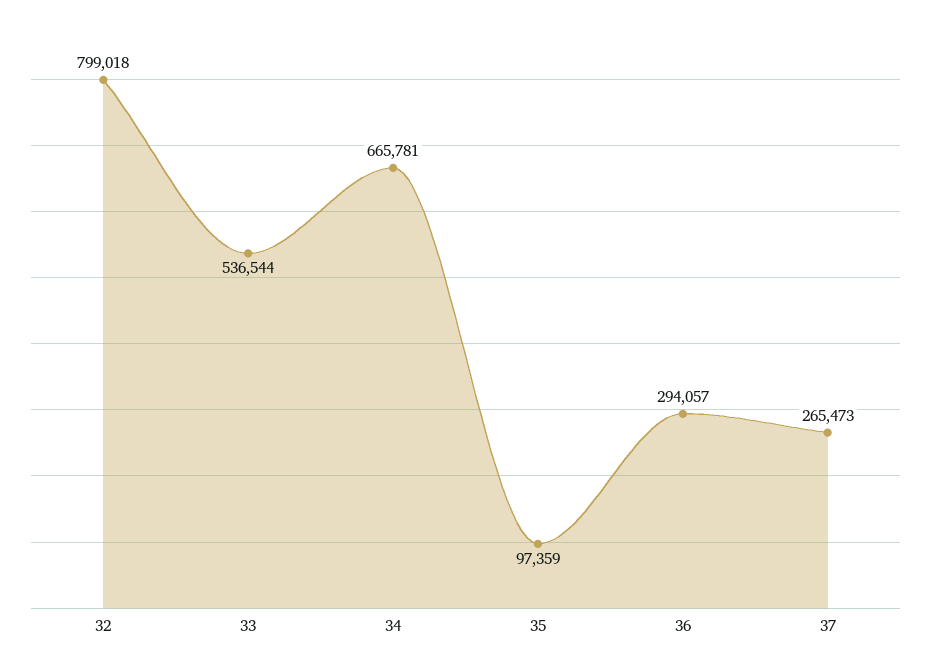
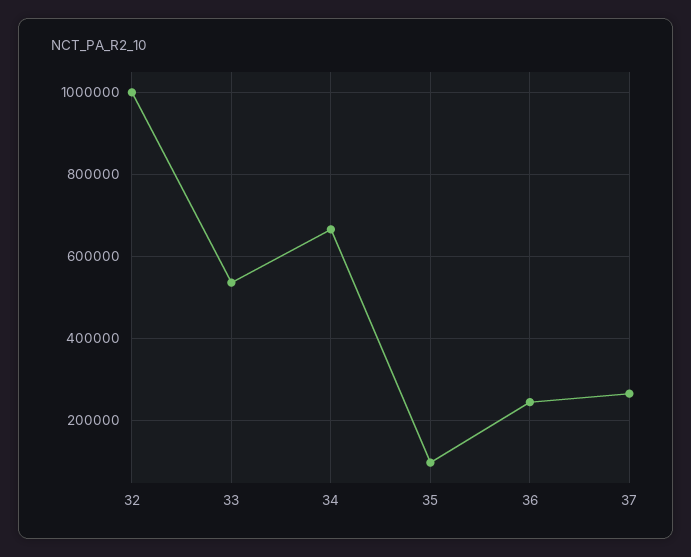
  {
-   "32": 799018,
+   "32": 1000000,
    "33": 536544,
    "34": 665781,
    "35": 97359,
-   "36": 294057,
+   "36": 240000,
    "37": 265473
  }

